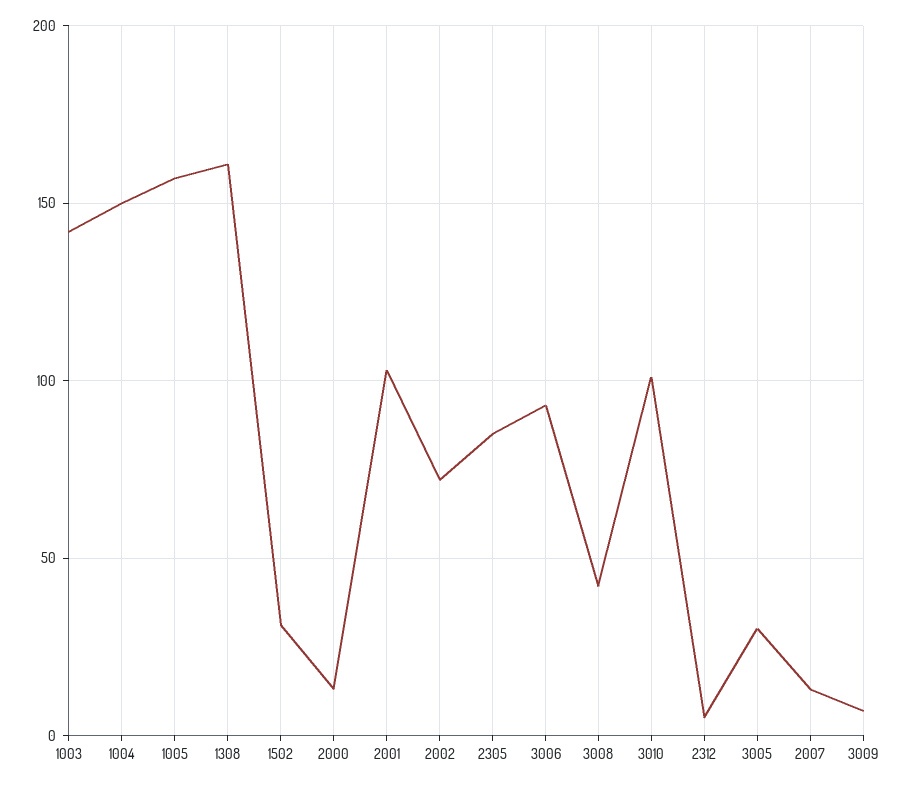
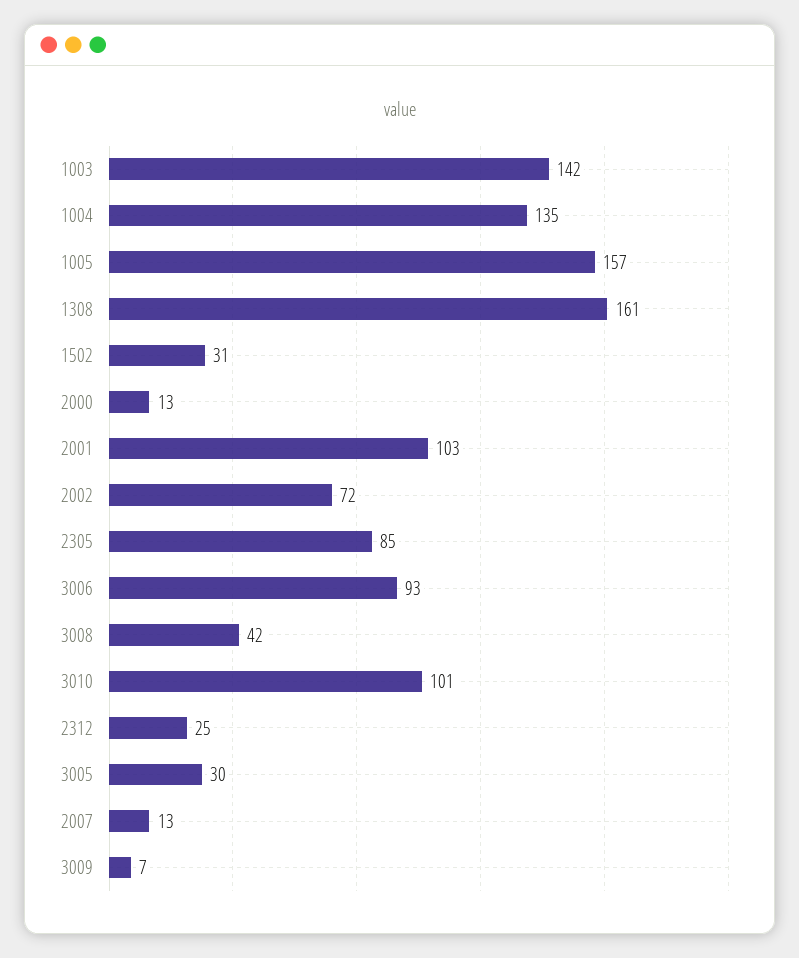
  {
    "1003": 142,
-   "1004": 150,
+   "1004": 135,
    "1005": 157,
    "1308": 161,
    "1502": 31,
    "2000": 13,
    "2001": 103,
    "2002": 72,
    "2305": 85,
    "3006": 93,
    "3008": 42,
    "3010": 101,
-   "2312": 5,
+   "2312": 25,
    "3005": 30,
    "2007": 13,
    "3009": 7
  }

